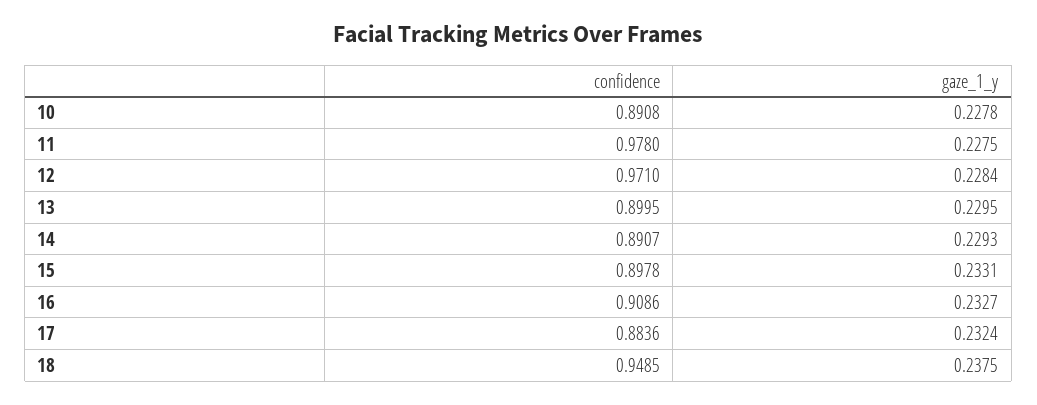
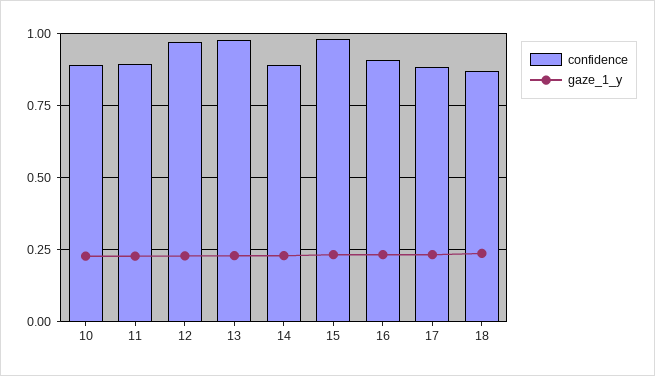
  {
    "confidence": {
      "10": 0.8908,
-     "11": 0.978,
+     "11": 0.9,
      "12": 0.971,
-     "13": 0.8995,
+     "13": 0.975,
      "14": 0.8907,
-     "15": 0.8978,
+     "15": 0.975,
      "16": 0.9086,
      "17": 0.8836,
-     "18": 0.9485
+     "18": 0.875
    },
    "gaze_1_y": {
      "10": 0.2278,
      "11": 0.2275,
      "12": 0.2284,
      "13": 0.2295,
      "14": 0.2293,
      "15": 0.2331,
      "16": 0.2327,
      "17": 0.2324,
      "18": 0.2375
    }
  }

